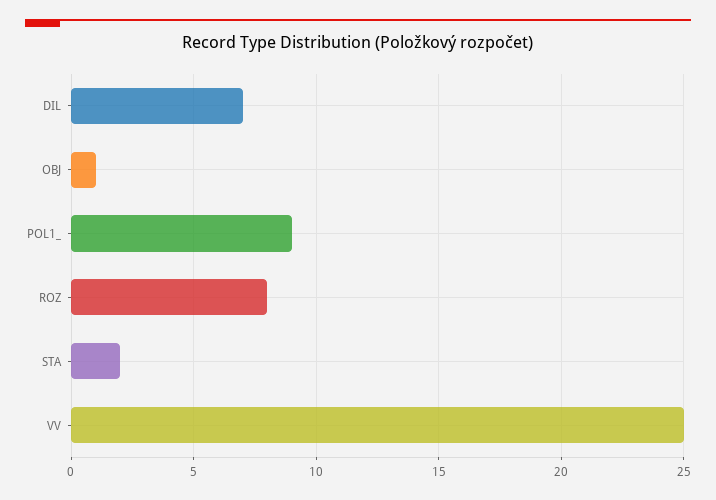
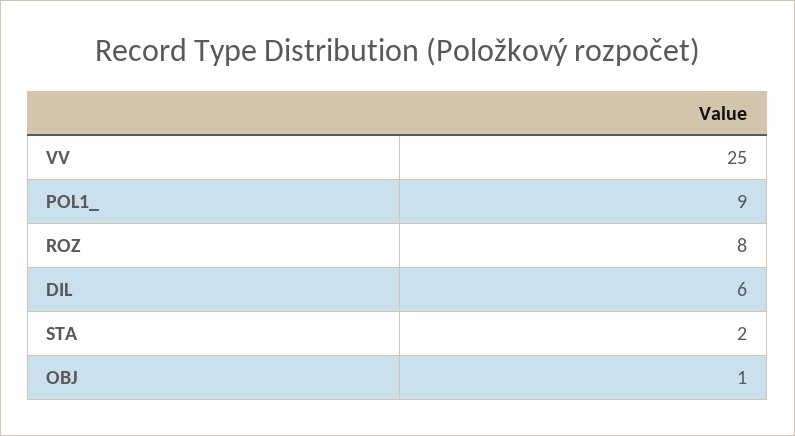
  {
-   "DIL": 7,
+   "DIL": 6,
    "OBJ": 1,
    "POL1_": 9,
    "ROZ": 8,
    "STA": 2,
    "VV": 25
  }

